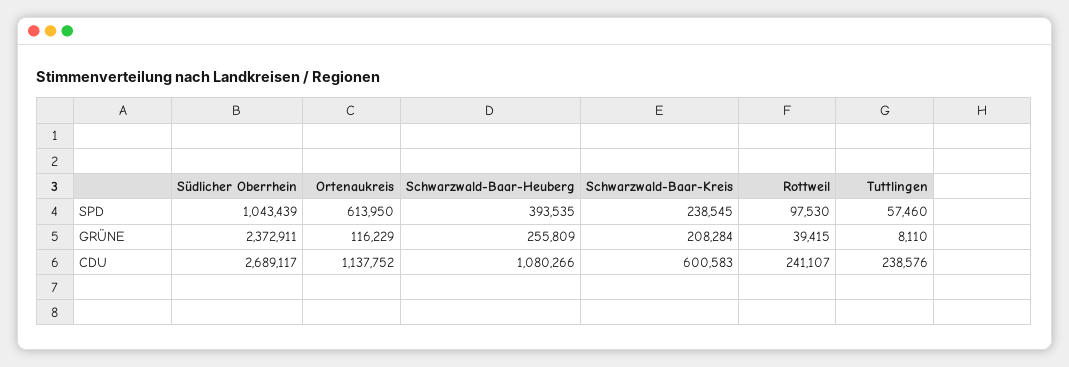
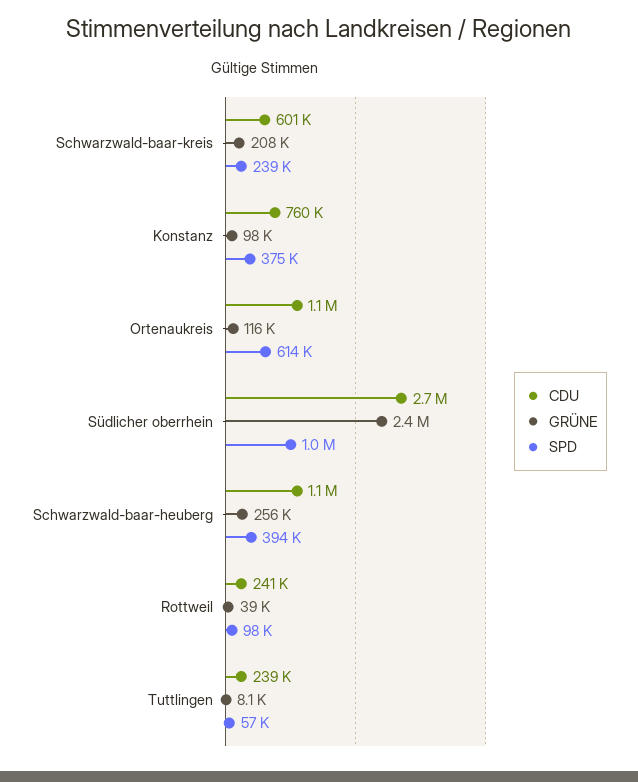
  {
    "SPD": {
      "Südlicher Oberrhein": 1043439,
      "Ortenaukreis": 613950,
      "Schwarzwald-Baar-Heuberg": 393535,
      "Schwarzwald-Baar-Kreis": 238545,
      "Rottweil": 97530,
-     "Tuttlingen": 57460
+     "Tuttlingen": 57460,
+     "Konstanz": 375000
    },
    "GRÜNE": {
      "Südlicher Oberrhein": 2372911,
      "Ortenaukreis": 116229,
      "Schwarzwald-Baar-Heuberg": 255809,
      "Schwarzwald-Baar-Kreis": 208284,
      "Rottweil": 39415,
-     "Tuttlingen": 8110
+     "Tuttlingen": 8110,
+     "Konstanz": 98000
    },
    "CDU": {
      "Südlicher Oberrhein": 2689117,
      "Ortenaukreis": 1137752,
      "Schwarzwald-Baar-Heuberg": 1080266,
      "Schwarzwald-Baar-Kreis": 600583,
      "Rottweil": 241107,
-     "Tuttlingen": 238576
+     "Tuttlingen": 238576,
+     "Konstanz": 760000
    }
  }

